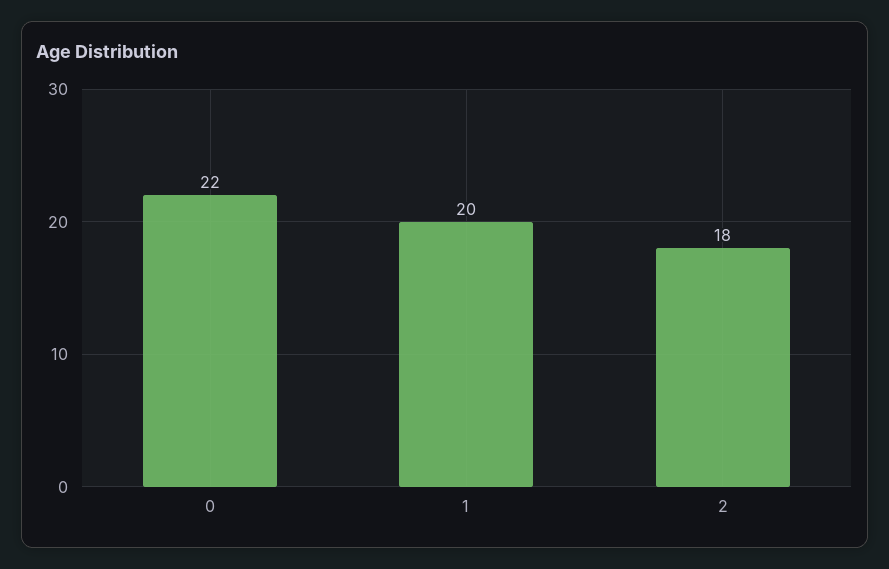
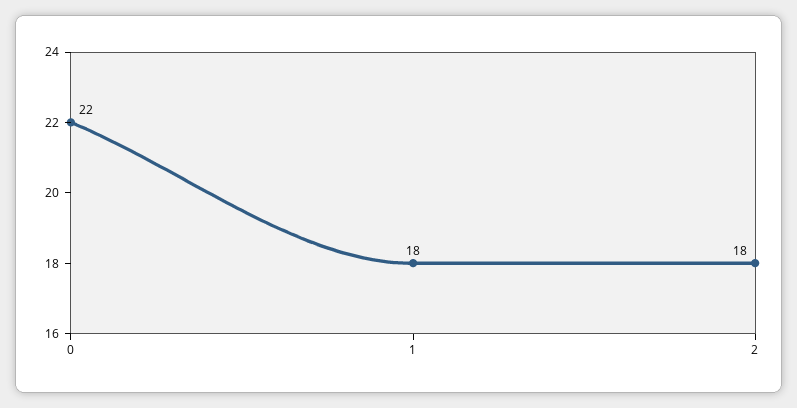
  {
    "0": 22,
-   "1": 20,
+   "1": 18,
    "2": 18
  }

